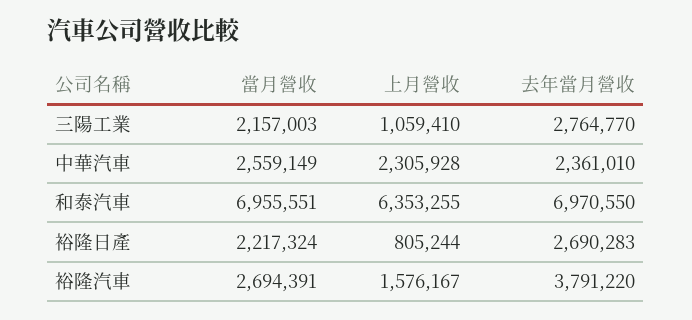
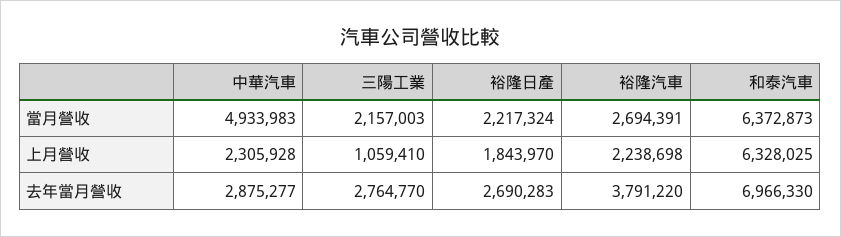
  {
    "當月營收": {
      "三陽工業": 2157003,
-     "中華汽車": 2559149,
+     "中華汽車": 4933983,
-     "和泰汽車": 6955551,
+     "和泰汽車": 6372873,
      "裕隆日產": 2217324,
      "裕隆汽車": 2694391
    },
    "上月營收": {
      "三陽工業": 1059410,
      "中華汽車": 2305928,
-     "和泰汽車": 6353255,
+     "和泰汽車": 6328025,
-     "裕隆日產": 805244,
+     "裕隆日產": 1843970,
-     "裕隆汽車": 1576167
+     "裕隆汽車": 2238698
    },
    "去年當月營收": {
      "三陽工業": 2764770,
-     "中華汽車": 2361010,
+     "中華汽車": 2875277,
-     "和泰汽車": 6970550,
+     "和泰汽車": 6966330,
      "裕隆日產": 2690283,
      "裕隆汽車": 3791220
    }
  }

